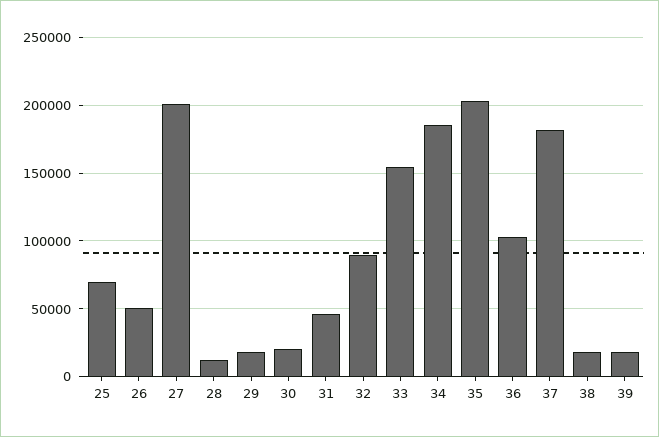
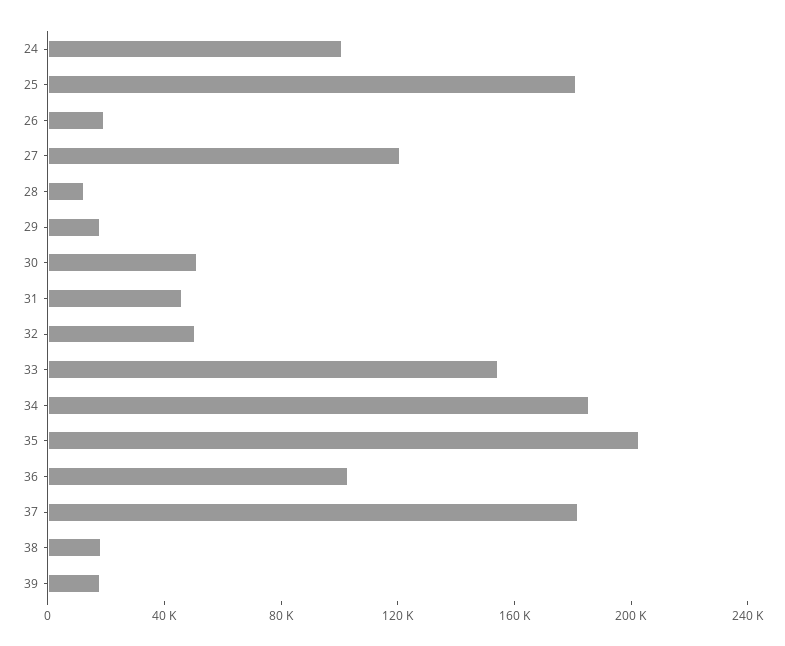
  {
-   "25": 70000,
+   "25": 180000,
-   "26": 50000,
+   "26": 20000,
-   "27": 200000,
+   "27": 120000,
    "28": 10000,
    "29": 20000,
-   "30": 20000,
+   "30": 50000,
    "31": 45000,
-   "32": 90000,
+   "32": 50000,
    "33": 155000,
    "34": 185000,
    "35": 205000,
    "36": 105000,
    "37": 180000,
    "38": 20000,
-   "39": 20000
+   "39": 20000,
+   "24": 100000
  }

